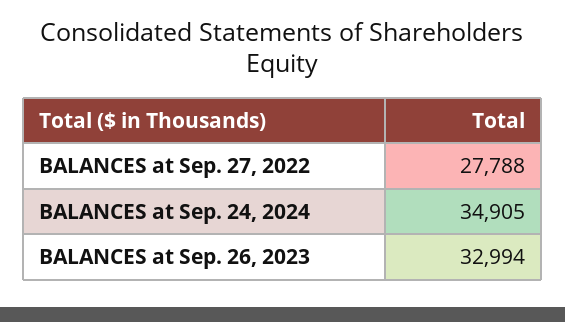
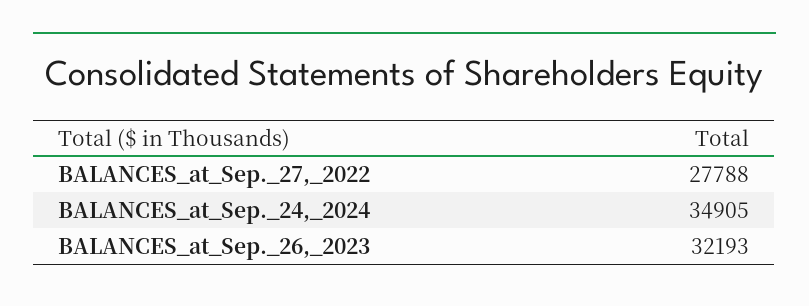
  {
    "BALANCES at Sep. 27, 2022": 27788,
    "BALANCES at Sep. 24, 2024": 34905,
-   "BALANCES at Sep. 26, 2023": 32994
+   "BALANCES at Sep. 26, 2023": 32193
  }

